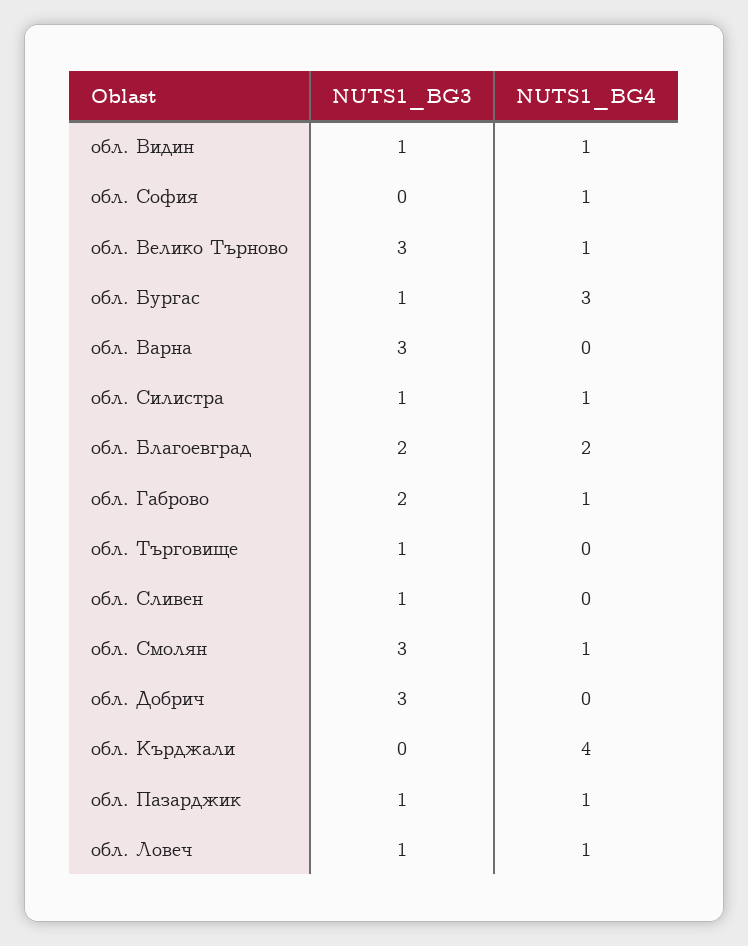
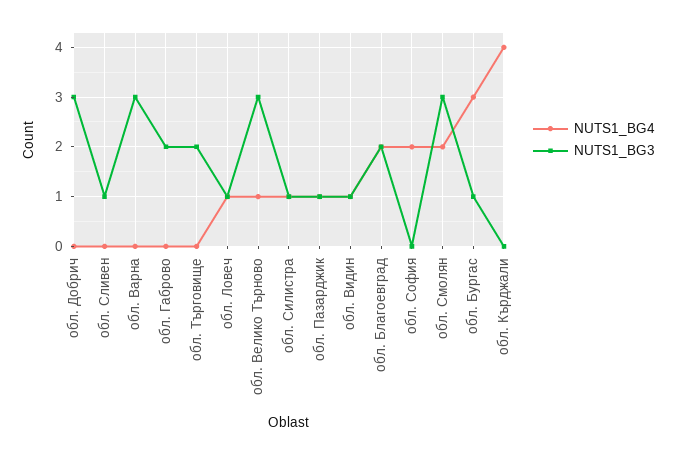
  {
    "NUTS1_BG3": {
      "обл. Видин": 1,
      "обл. София": 0,
      "обл. Велико Търново": 3,
      "обл. Бургас": 1,
      "обл. Варна": 3,
      "обл. Силистра": 1,
      "обл. Благоевград": 2,
      "обл. Габрово": 2,
-     "обл. Търговище": 1,
+     "обл. Търговище": 2,
      "обл. Сливен": 1,
      "обл. Смолян": 3,
      "обл. Добрич": 3,
      "обл. Кърджали": 0,
      "обл. Пазарджик": 1,
      "обл. Ловеч": 1
    },
    "NUTS1_BG4": {
      "обл. Видин": 1,
-     "обл. София": 1,
+     "обл. София": 2,
      "обл. Велико Търново": 1,
      "обл. Бургас": 3,
      "обл. Варна": 0,
      "обл. Силистра": 1,
      "обл. Благоевград": 2,
-     "обл. Габрово": 1,
+     "обл. Габрово": 0,
      "обл. Търговище": 0,
      "обл. Сливен": 0,
-     "обл. Смолян": 1,
+     "обл. Смолян": 2,
      "обл. Добрич": 0,
      "обл. Кърджали": 4,
      "обл. Пазарджик": 1,
      "обл. Ловеч": 1
    }
  }

